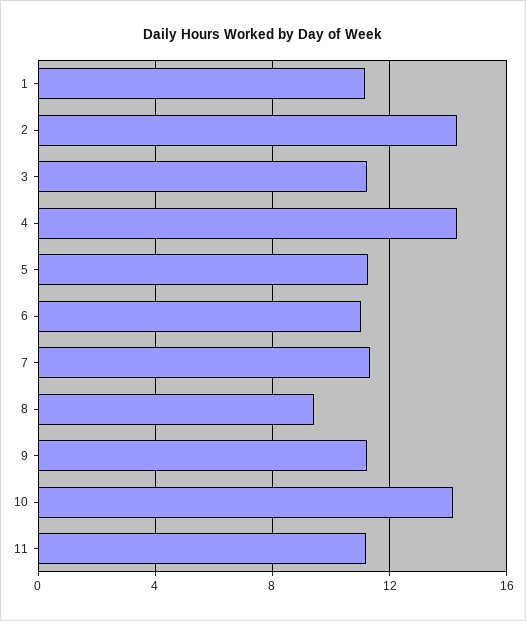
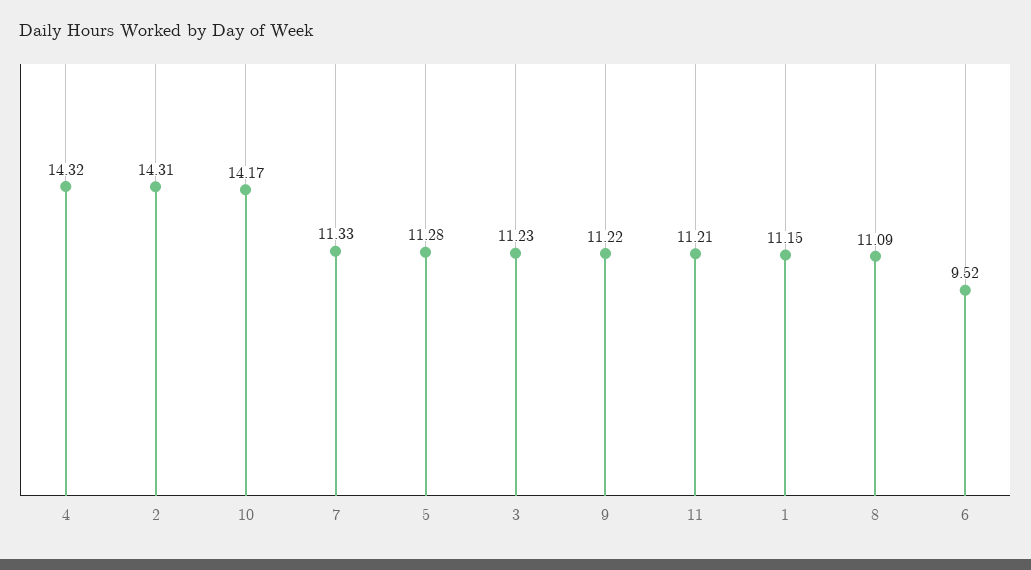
  {
    "1": 11.15,
    "2": 14.31,
    "3": 11.23,
    "4": 14.32,
    "5": 11.28,
-   "6": 11,
+   "6": 9.52,
    "7": 11.33,
-   "8": 9.5,
+   "8": 11.09,
    "9": 11.22,
    "10": 14.17,
    "11": 11.21
  }

